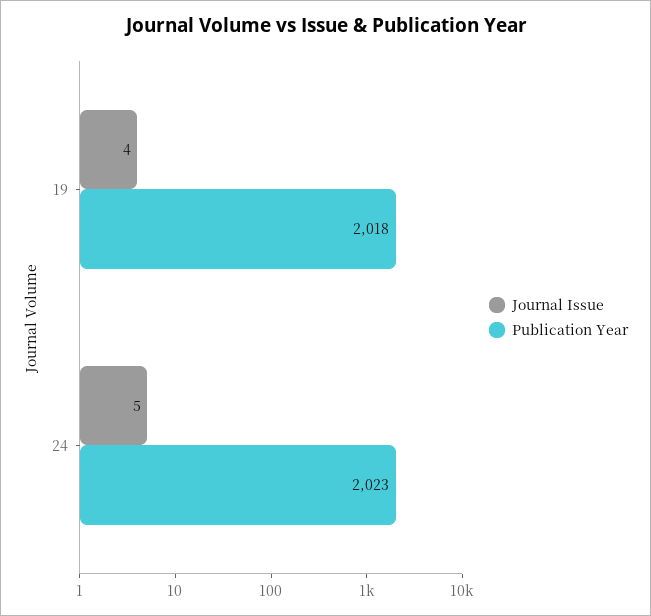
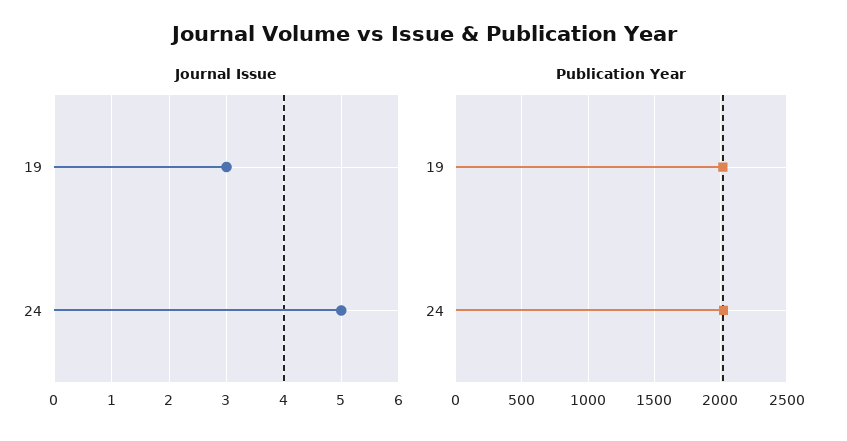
  {
    "Journal Issue": {
-     "19": 4,
+     "19": 3,
      "24": 5
    },
    "Publication Year": {
      "19": 2018,
      "24": 2023
    }
  }

